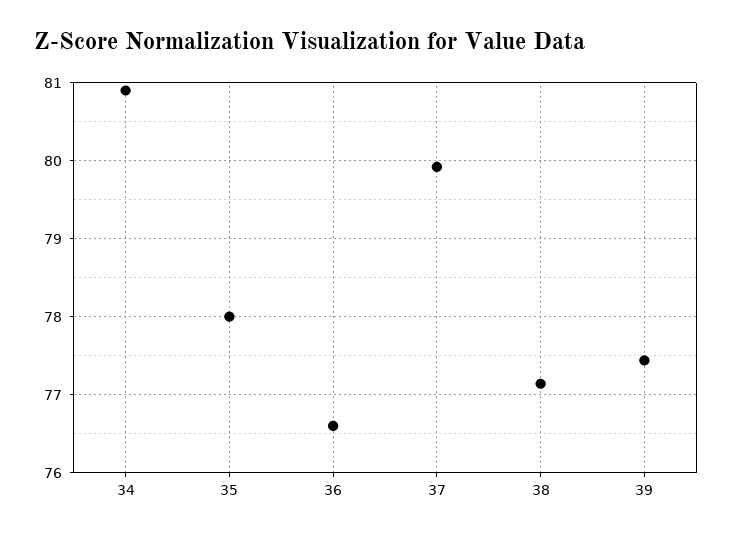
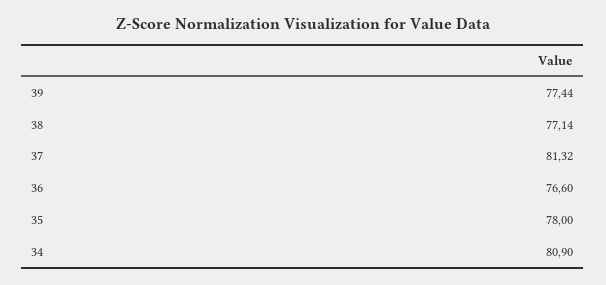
  {
    "34": 80.9,
    "35": 78,
    "36": 76.6,
-   "37": 79.9,
+   "37": 81.32,
    "38": 77.14,
    "39": 77.44
  }

